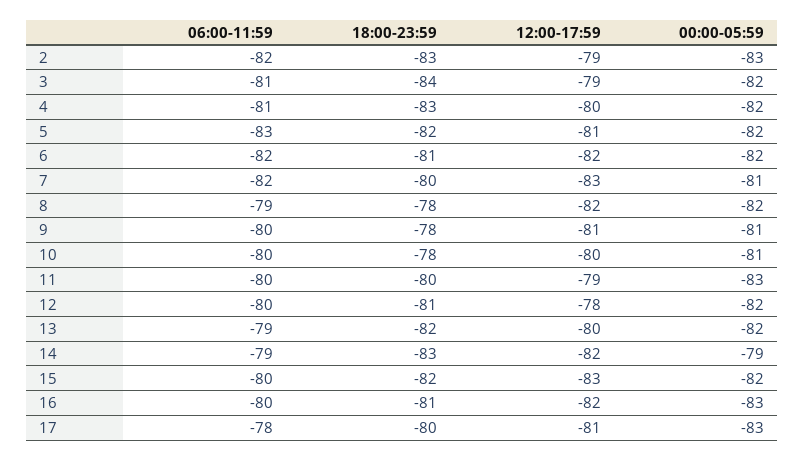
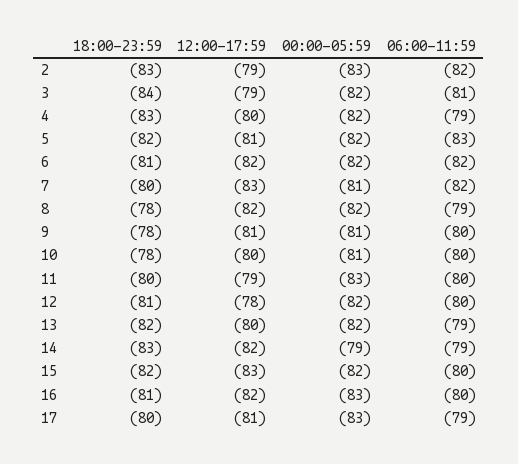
  {
    "06:00-11:59": {
      "2": -82,
      "3": -81,
-     "4": -81,
+     "4": -79,
      "5": -83,
      "6": -82,
      "7": -82,
      "8": -79,
      "9": -80,
      "10": -80,
      "11": -80,
      "12": -80,
      "13": -79,
      "14": -79,
      "15": -80,
      "16": -80,
-     "17": -78
+     "17": -79
    },
    "18:00-23:59": {
      "2": -83,
      "3": -84,
      "4": -83,
      "5": -82,
      "6": -81,
      "7": -80,
      "8": -78,
      "9": -78,
      "10": -78,
      "11": -80,
      "12": -81,
      "13": -82,
      "14": -83,
      "15": -82,
      "16": -81,
      "17": -80
    },
    "12:00-17:59": {
      "2": -79,
      "3": -79,
      "4": -80,
      "5": -81,
      "6": -82,
      "7": -83,
      "8": -82,
      "9": -81,
      "10": -80,
      "11": -79,
      "12": -78,
      "13": -80,
      "14": -82,
      "15": -83,
      "16": -82,
      "17": -81
    },
    "00:00-05:59": {
      "2": -83,
      "3": -82,
      "4": -82,
      "5": -82,
      "6": -82,
      "7": -81,
      "8": -82,
      "9": -81,
      "10": -81,
      "11": -83,
      "12": -82,
      "13": -82,
      "14": -79,
      "15": -82,
      "16": -83,
      "17": -83
    }
  }

